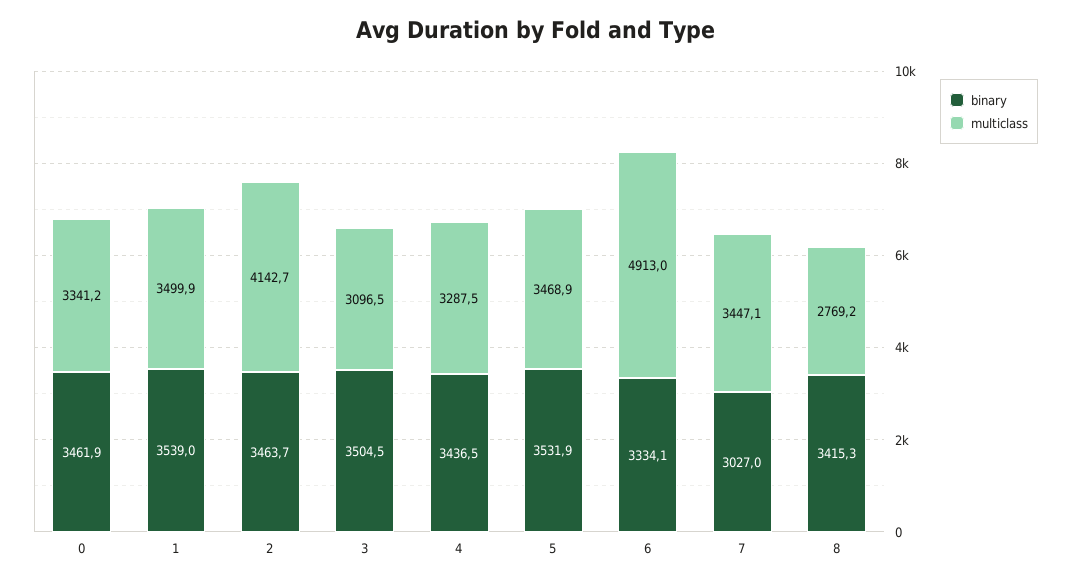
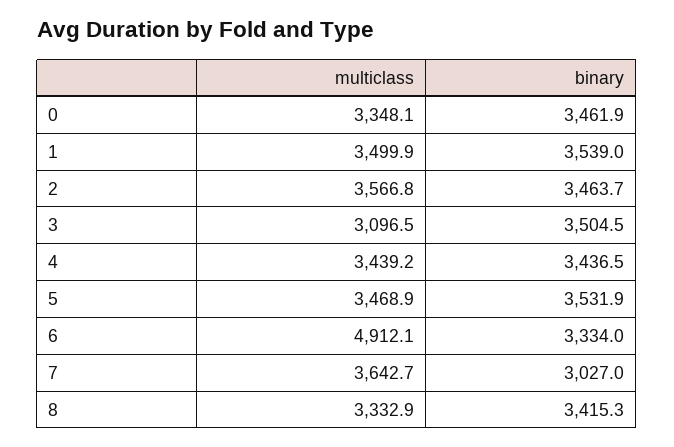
  {
    "binary": {
      "0": 3461.9,
      "1": 3539,
      "2": 3463.7,
      "3": 3504.5,
      "4": 3436.5,
      "5": 3531.9,
-     "6": 3334.1,
+     "6": 3334,
      "7": 3027,
      "8": 3415.3
    },
    "multiclass": {
-     "0": 3341.2,
+     "0": 3348.1,
      "1": 3499.9,
-     "2": 4142.7,
+     "2": 3566.8,
      "3": 3096.5,
-     "4": 3287.5,
+     "4": 3439.2,
      "5": 3468.9,
-     "6": 4913,
+     "6": 4912.1,
-     "7": 3447.1,
+     "7": 3642.7,
-     "8": 2769.2
+     "8": 3332.9
    }
  }

